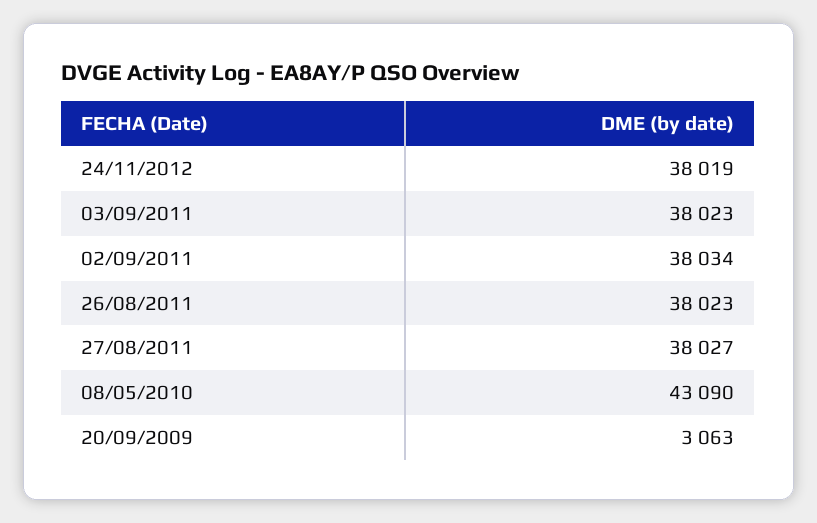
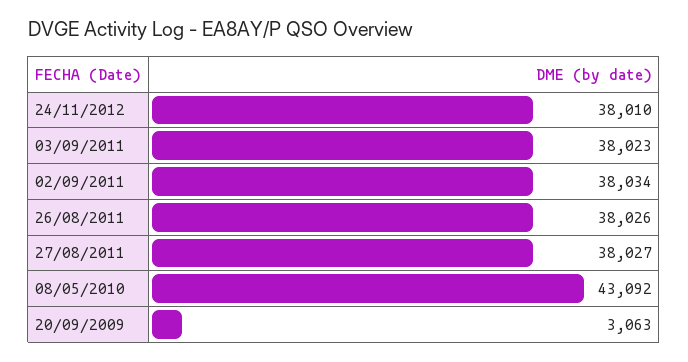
  {
-   "24/11/2012": 38019,
+   "24/11/2012": 38010,
    "03/09/2011": 38023,
    "02/09/2011": 38034,
-   "26/08/2011": 38023,
+   "26/08/2011": 38026,
    "27/08/2011": 38027,
-   "08/05/2010": 43090,
+   "08/05/2010": 43092,
    "20/09/2009": 3063
  }

